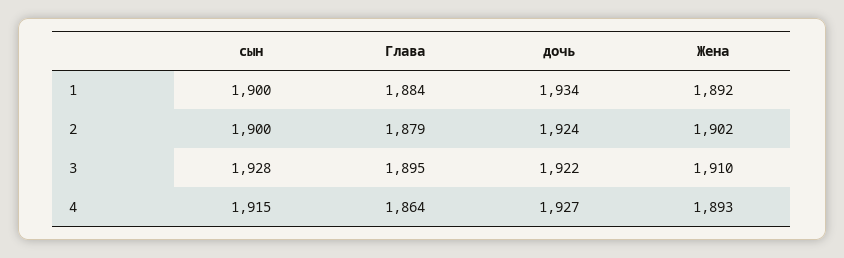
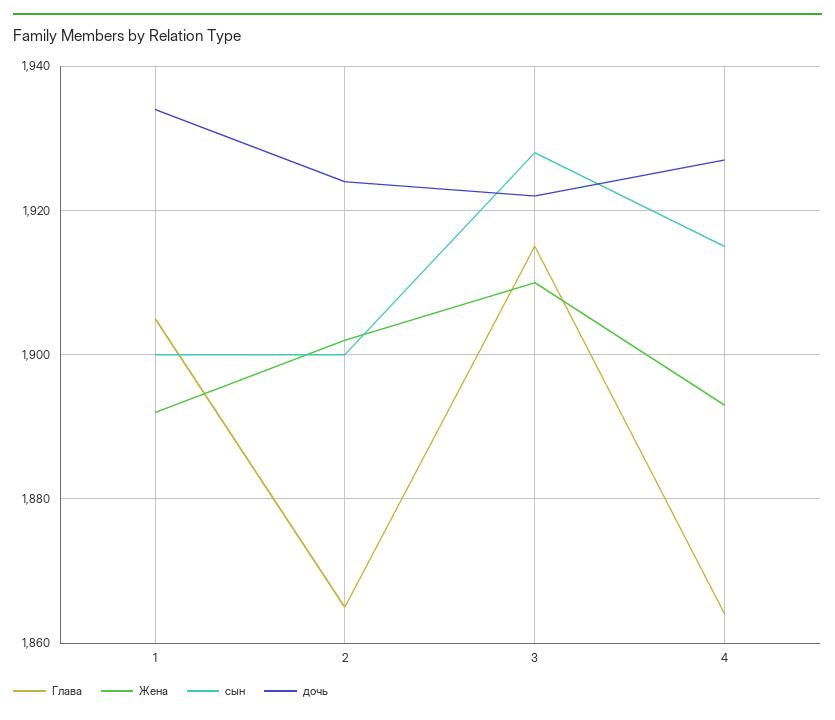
  {
    "сын": {
      "1": 1900,
      "2": 1900,
      "3": 1928,
      "4": 1915
    },
    "Глава": {
-     "1": 1884,
+     "1": 1905,
-     "2": 1879,
+     "2": 1865,
-     "3": 1895,
+     "3": 1915,
      "4": 1864
    },
    "дочь": {
      "1": 1934,
      "2": 1924,
      "3": 1922,
      "4": 1927
    },
    "Жена": {
      "1": 1892,
      "2": 1902,
      "3": 1910,
      "4": 1893
    }
  }

